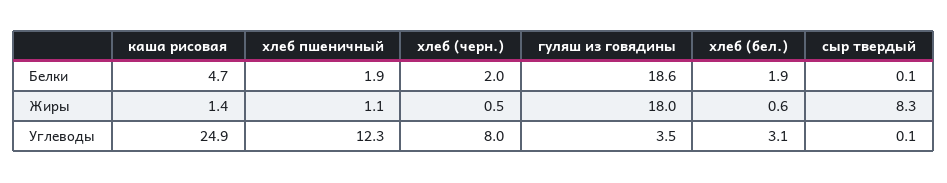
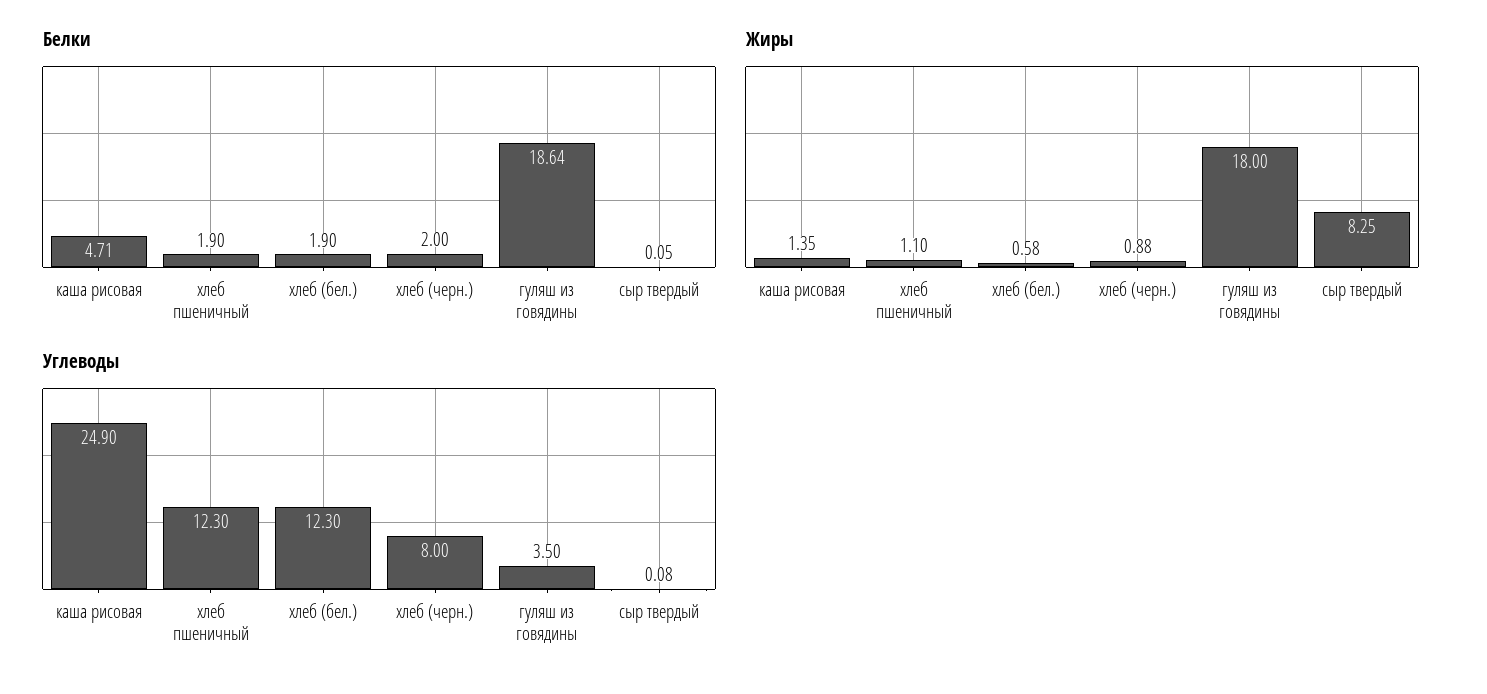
  {
    "Белки": {
      "каша рисовая": 4.71,
      "хлеб пшеничный": 1.9,
      "хлеб (черн.)": 2,
      "гуляш из говядины": 18.64,
      "хлеб (бел.)": 1.9,
      "сыр твердый": 0.05
    },
    "Жиры": {
      "каша рисовая": 1.35,
      "хлеб пшеничный": 1.1,
-     "хлеб (черн.)": 0.5,
+     "хлеб (черн.)": 0.88,
      "гуляш из говядины": 18,
      "хлеб (бел.)": 0.58,
      "сыр твердый": 8.25
    },
    "Углеводы": {
      "каша рисовая": 24.9,
      "хлеб пшеничный": 12.3,
      "хлеб (черн.)": 8,
      "гуляш из говядины": 3.5,
-     "хлеб (бел.)": 3.1,
+     "хлеб (бел.)": 12.3,
      "сыр твердый": 0.08
    }
  }

